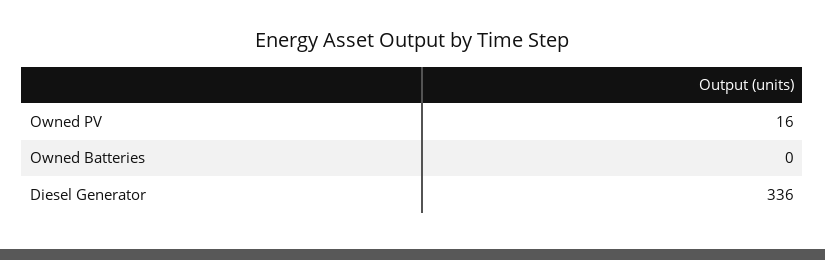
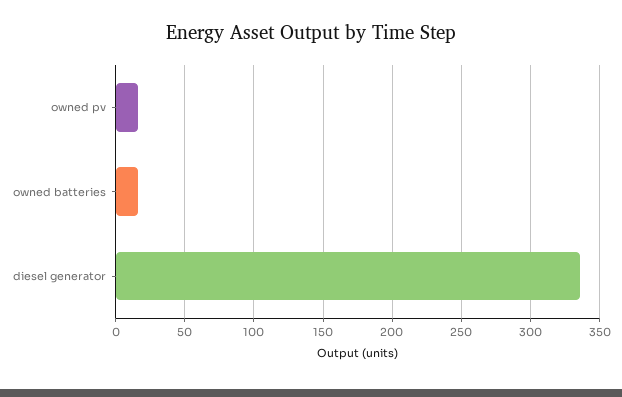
  {
    "Owned PV": 16,
-   "Owned Batteries": 0,
+   "Owned Batteries": 15,
    "Diesel Generator": 336
  }

